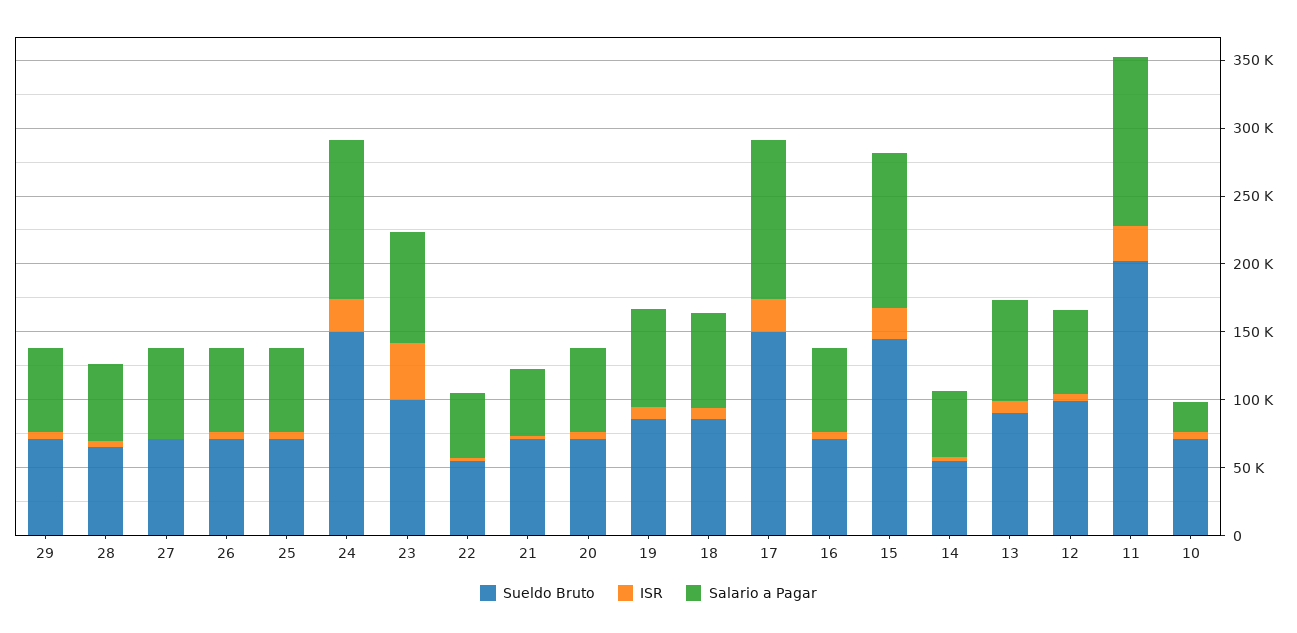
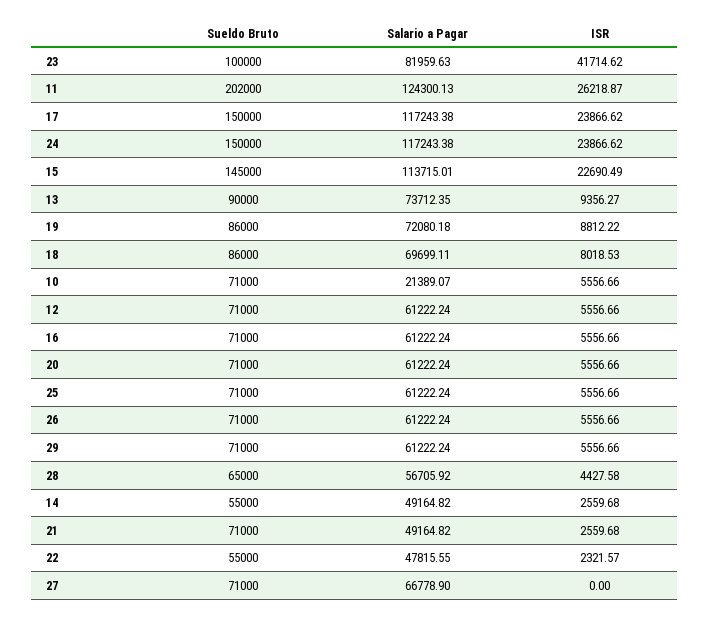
  {
    "Sueldo Bruto": {
      "29": 71000,
      "28": 65000,
      "27": 71000,
      "26": 71000,
      "25": 71000,
      "24": 150000,
      "23": 100000,
      "22": 55000,
      "21": 71000,
      "20": 71000,
      "19": 86000,
      "18": 86000,
      "17": 150000,
      "16": 71000,
      "15": 145000,
      "14": 55000,
      "13": 90000,
-     "12": 100000,
+     "12": 71000,
      "11": 202000,
      "10": 71000
    },
    "ISR": {
      "29": 5556.66,
      "28": 4427.58,
      "27": 0,
      "26": 5556.66,
      "25": 5556.66,
      "24": 23866.62,
      "23": 41714.62,
      "22": 2321.57,
      "21": 2559.68,
      "20": 5556.66,
      "19": 8812.22,
      "18": 8018.53,
      "17": 23866.62,
      "16": 5556.66,
      "15": 22690.49,
      "14": 2559.68,
      "13": 9356.27,
      "12": 5556.66,
      "11": 26218.87,
      "10": 5556.66
    },
    "Salario a Pagar": {
      "29": 61222.24,
      "28": 56705.92,
      "27": 66778.9,
      "26": 61222.24,
      "25": 61222.24,
      "24": 117243.38,
      "23": 81959.63,
      "22": 47815.55,
      "21": 49164.82,
      "20": 61222.24,
      "19": 72080.18,
      "18": 69699.11,
      "17": 117243.38,
      "16": 61222.24,
      "15": 113715.01,
      "14": 49164.82,
      "13": 73712.35,
      "12": 61222.24,
      "11": 124300.13,
      "10": 21389.07
    }
  }

